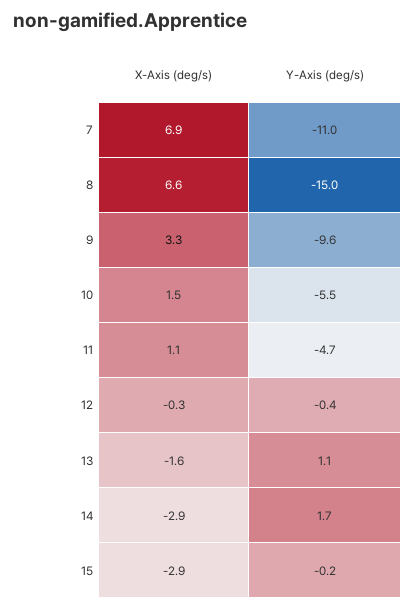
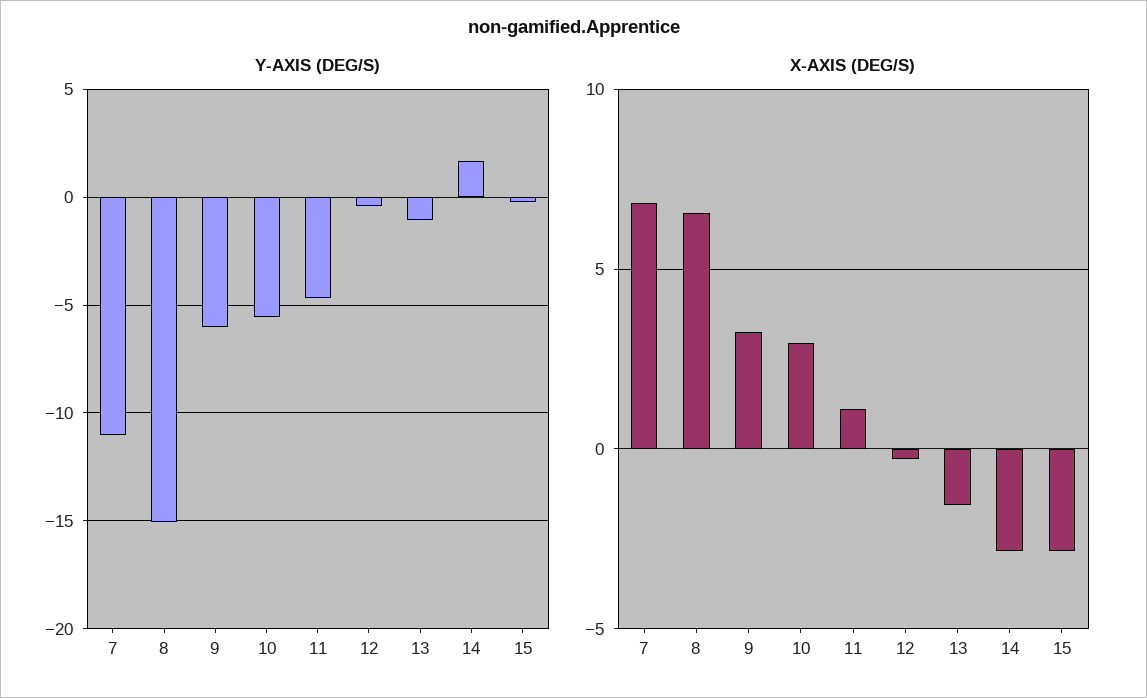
  {
    "X-Axis (deg/s)": {
      "7": 6.9,
      "8": 6.6,
      "9": 3.3,
-     "10": 1.5,
+     "10": 3,
      "11": 1.1,
      "12": -0.3,
      "13": -1.6,
      "14": -2.9,
      "15": -2.9
    },
    "Y-Axis (deg/s)": {
      "7": -11,
      "8": -15,
-     "9": -9.6,
+     "9": -6,
      "10": -5.5,
      "11": -4.7,
      "12": -0.4,
-     "13": 1.1,
+     "13": -1,
      "14": 1.7,
      "15": -0.2
    }
  }

